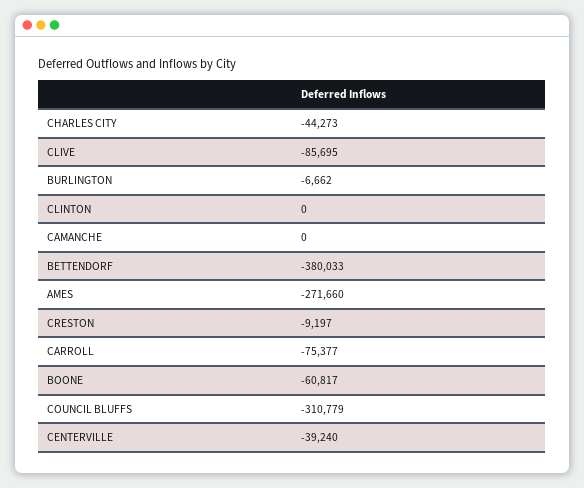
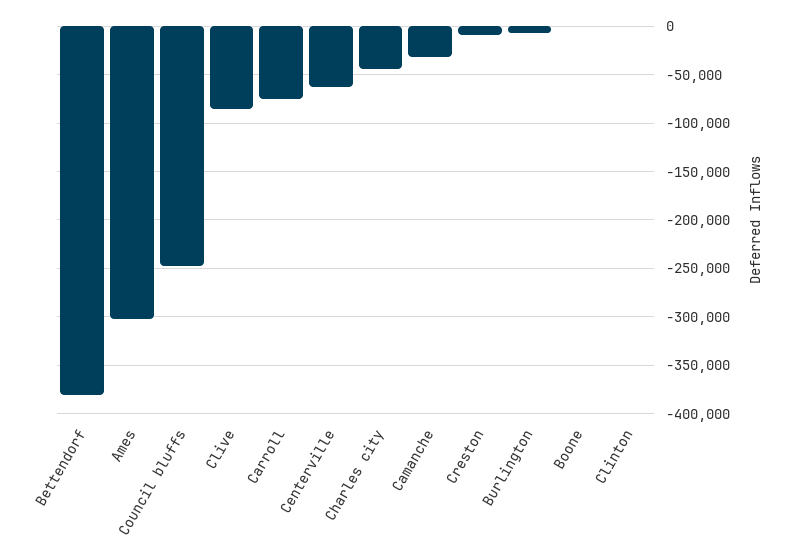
  {
    "CHARLES CITY": -44273,
    "CLIVE": -85695,
    "BURLINGTON": -6662,
    "CLINTON": 0,
-   "CAMANCHE": 0,
+   "CAMANCHE": -30000,
    "BETTENDORF": -380033,
-   "AMES": -271660,
+   "AMES": -300000,
    "CRESTON": -9197,
    "CARROLL": -75377,
-   "BOONE": -60817,
+   "BOONE": 0,
-   "COUNCIL BLUFFS": -310779,
+   "COUNCIL BLUFFS": -250000,
-   "CENTERVILLE": -39240
+   "CENTERVILLE": -60000
  }

